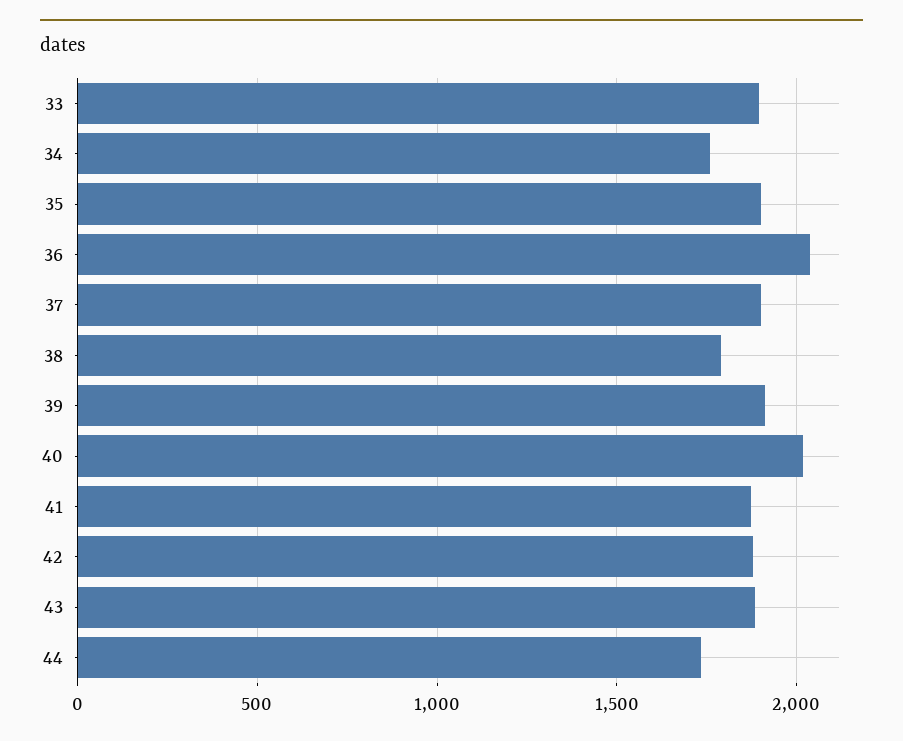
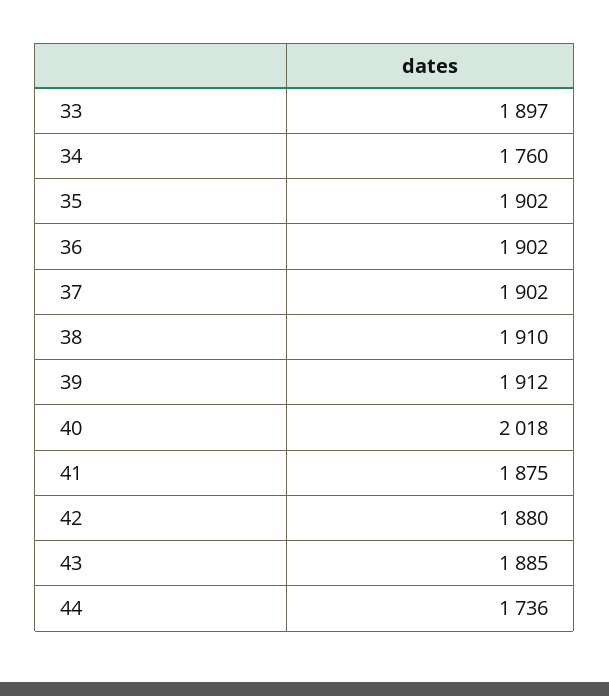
  {
    "33": 1897,
    "34": 1760,
    "35": 1902,
-   "36": 2050,
+   "36": 1902,
    "37": 1902,
-   "38": 1800,
+   "38": 1910,
    "39": 1912,
    "40": 2018,
    "41": 1875,
    "42": 1880,
    "43": 1885,
    "44": 1736
  }

